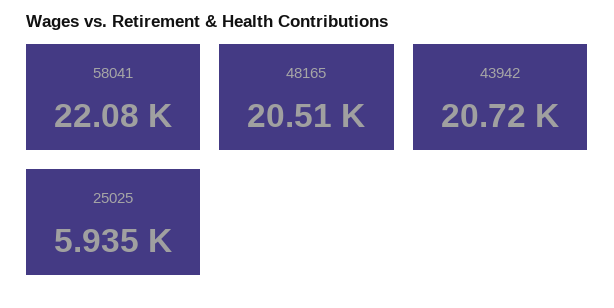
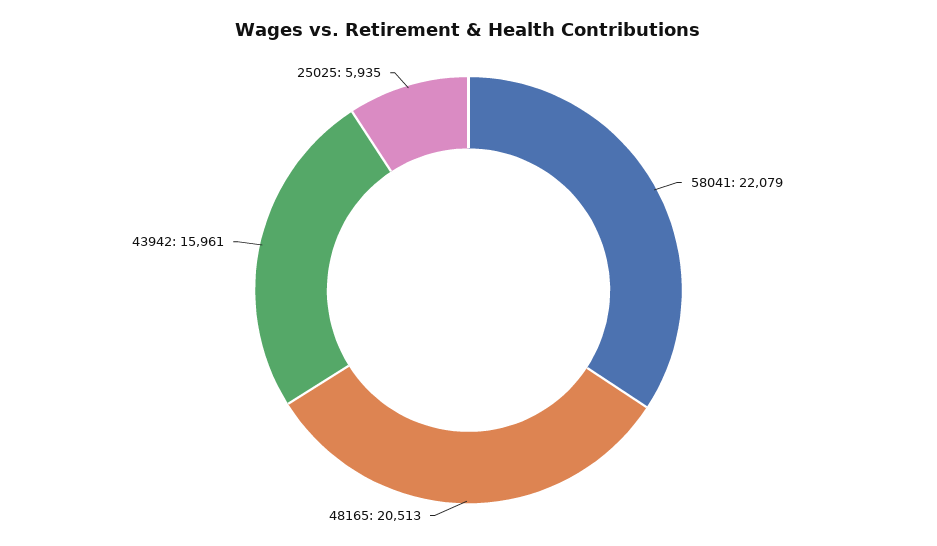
  {
    "58041": 22079,
    "48165": 20513,
-   "43942": 20720,
+   "43942": 15961,
    "25025": 5935
  }

